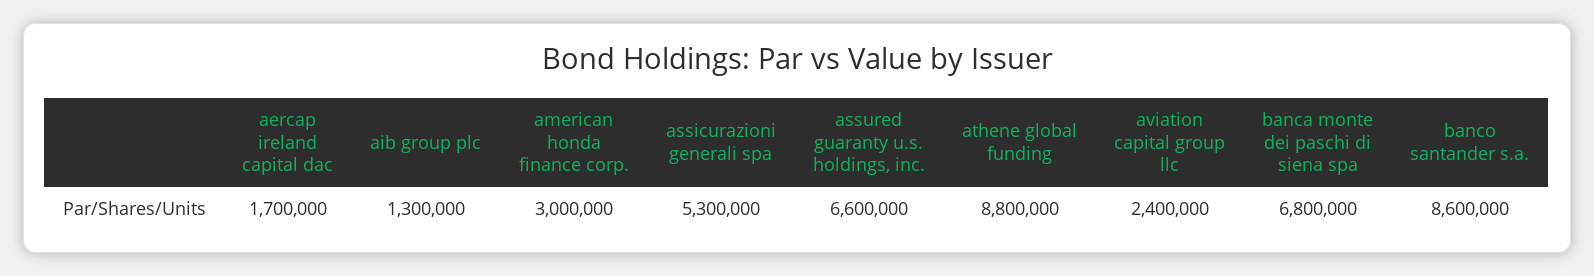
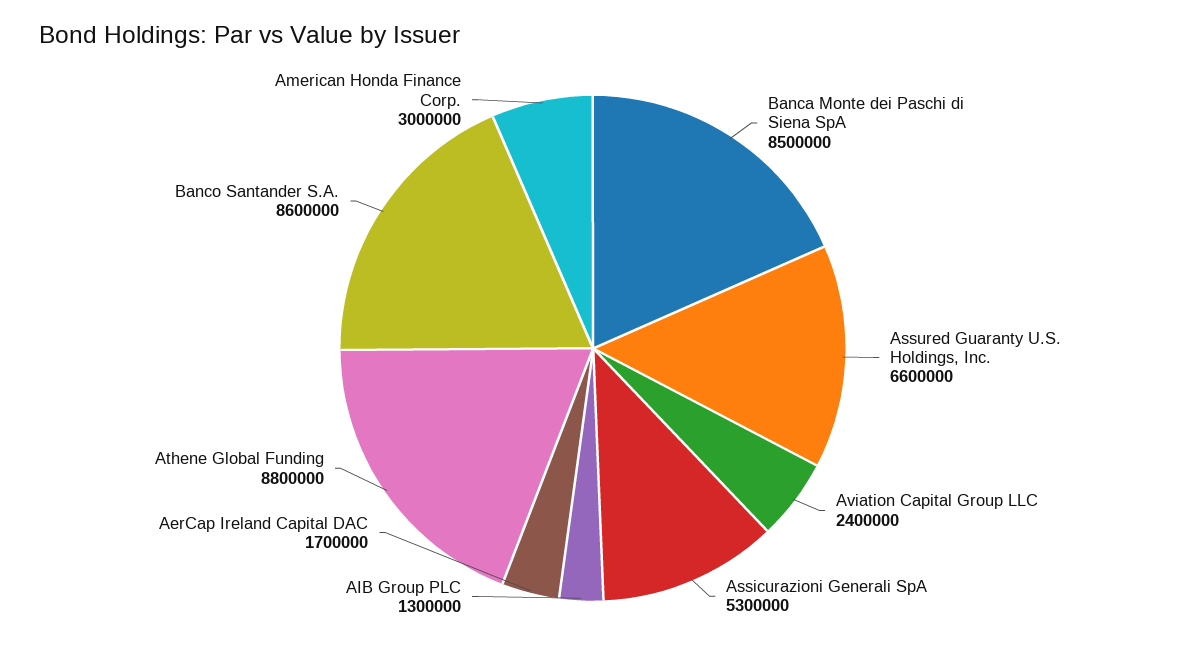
  {
    "aercap ireland capital dac": 1700000,
    "aib group plc": 1300000,
    "american honda finance corp.": 3000000,
    "assicurazioni generali spa": 5300000,
    "assured guaranty u.s. holdings, inc.": 6600000,
    "athene global funding": 8800000,
    "aviation capital group llc": 2400000,
-   "banca monte dei paschi di siena spa": 6800000,
+   "banca monte dei paschi di siena spa": 8500000,
    "banco santander s.a.": 8600000
  }

